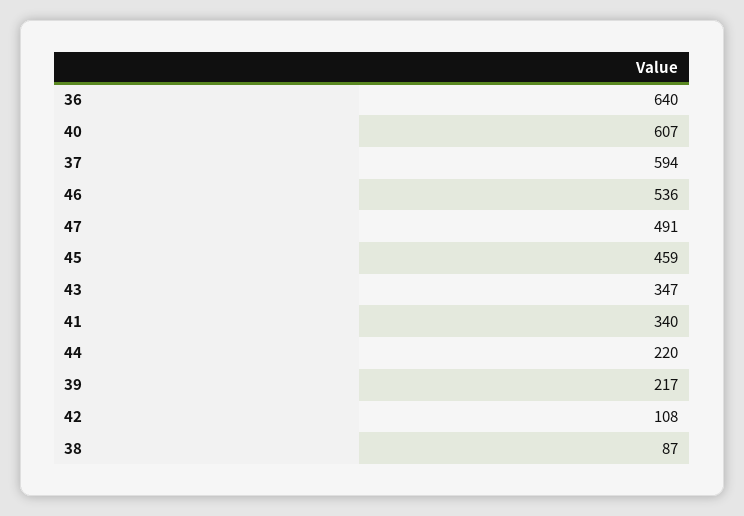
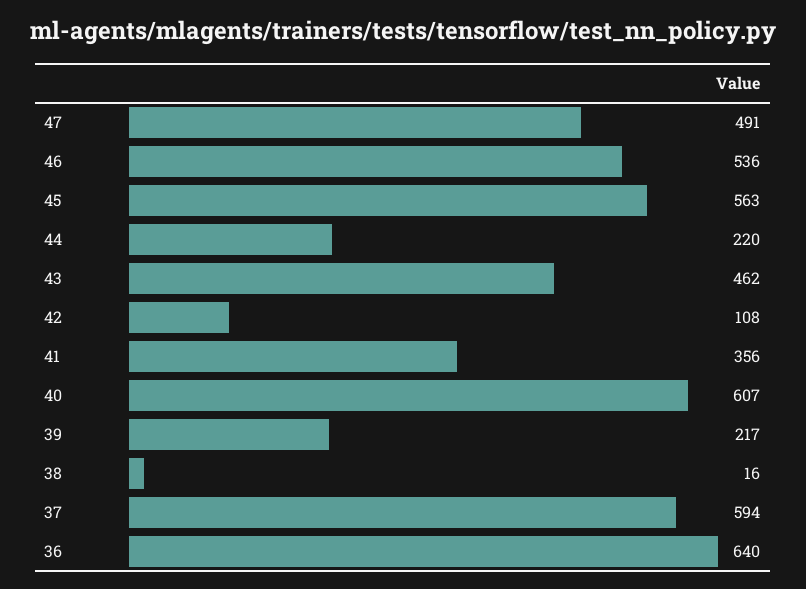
  {
    "36": 640,
    "40": 607,
    "37": 594,
    "46": 536,
    "47": 491,
-   "45": 459,
+   "45": 563,
-   "43": 347,
+   "43": 462,
-   "41": 340,
+   "41": 356,
    "44": 220,
    "39": 217,
    "42": 108,
-   "38": 87
+   "38": 16
  }

